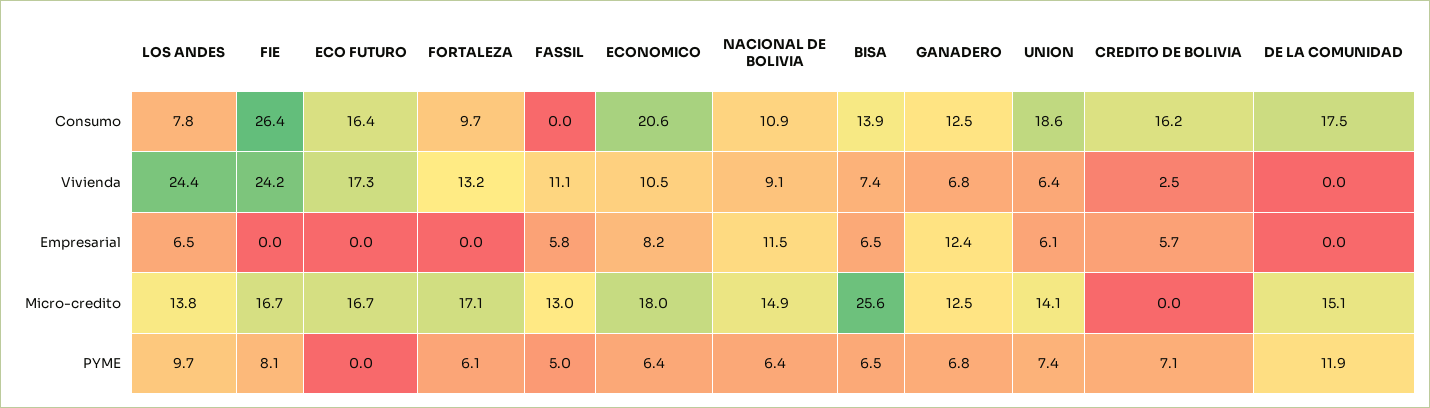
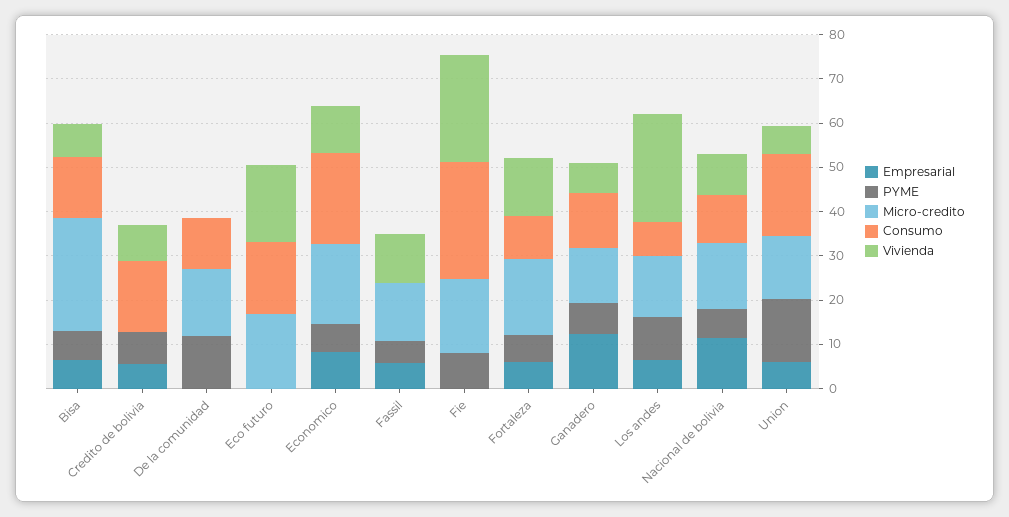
  {
    "Consumo": {
      "LOS ANDES": 7.8,
      "FIE": 26.4,
      "ECO FUTURO": 16.4,
      "FORTALEZA": 9.7,
      "FASSIL": 0,
      "ECONOMICO": 20.6,
      "NACIONAL DE BOLIVIA": 10.9,
      "BISA": 13.9,
      "GANADERO": 12.5,
      "UNION": 18.6,
      "CREDITO DE BOLIVIA": 16.2,
-     "DE LA COMUNIDAD": 17.5
+     "DE LA COMUNIDAD": 12
    },
    "Vivienda": {
      "LOS ANDES": 24.4,
      "FIE": 24.2,
      "ECO FUTURO": 17.3,
      "FORTALEZA": 13.2,
      "FASSIL": 11.1,
      "ECONOMICO": 10.5,
      "NACIONAL DE BOLIVIA": 9.1,
      "BISA": 7.4,
      "GANADERO": 6.8,
      "UNION": 6.4,
-     "CREDITO DE BOLIVIA": 2.5,
+     "CREDITO DE BOLIVIA": 8,
      "DE LA COMUNIDAD": 0
    },
    "Empresarial": {
      "LOS ANDES": 6.5,
      "FIE": 0,
      "ECO FUTURO": 0,
-     "FORTALEZA": 0,
+     "FORTALEZA": 6,
      "FASSIL": 5.8,
      "ECONOMICO": 8.2,
      "NACIONAL DE BOLIVIA": 11.5,
      "BISA": 6.5,
      "GANADERO": 12.4,
      "UNION": 6.1,
      "CREDITO DE BOLIVIA": 5.7,
      "DE LA COMUNIDAD": 0
    },
    "Micro-credito": {
      "LOS ANDES": 13.8,
      "FIE": 16.7,
      "ECO FUTURO": 16.7,
      "FORTALEZA": 17.1,
      "FASSIL": 13,
      "ECONOMICO": 18,
      "NACIONAL DE BOLIVIA": 14.9,
      "BISA": 25.6,
      "GANADERO": 12.5,
      "UNION": 14.1,
      "CREDITO DE BOLIVIA": 0,
      "DE LA COMUNIDAD": 15.1
    },
    "PYME": {
      "LOS ANDES": 9.7,
      "FIE": 8.1,
      "ECO FUTURO": 0,
      "FORTALEZA": 6.1,
      "FASSIL": 5,
      "ECONOMICO": 6.4,
      "NACIONAL DE BOLIVIA": 6.4,
      "BISA": 6.5,
      "GANADERO": 6.8,
-     "UNION": 7.4,
+     "UNION": 14,
      "CREDITO DE BOLIVIA": 7.1,
      "DE LA COMUNIDAD": 11.9
    }
  }

